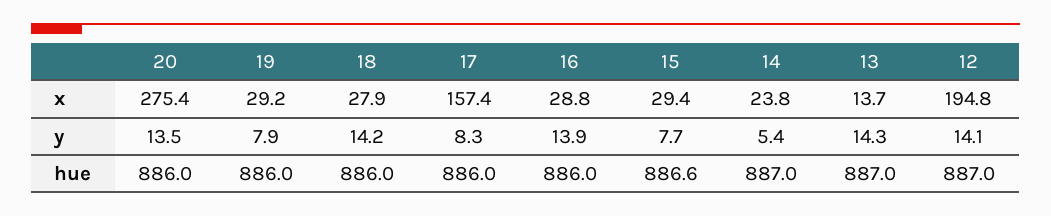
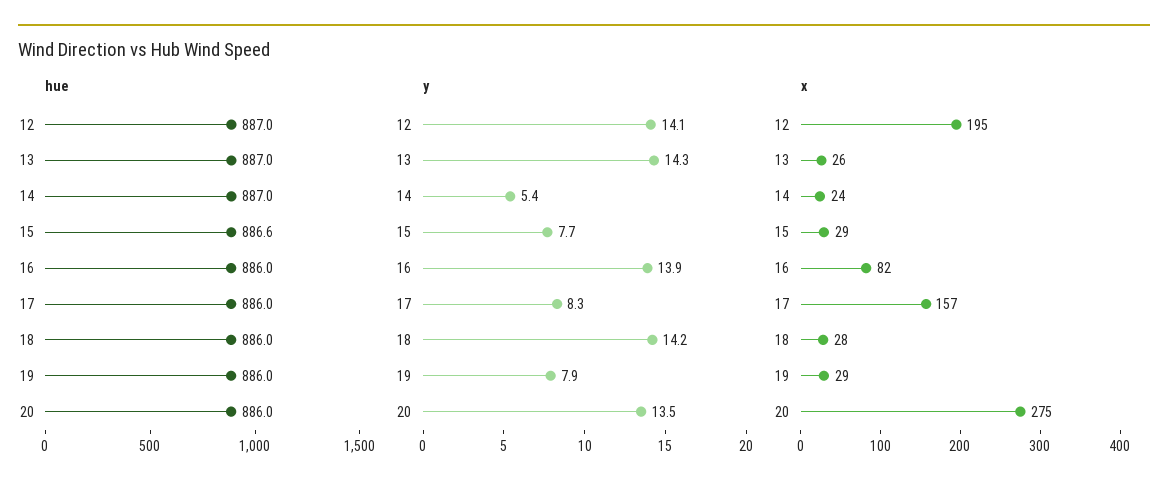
  {
    "x": {
      "20": 275.4,
      "19": 29.2,
      "18": 27.9,
      "17": 157.4,
-     "16": 28.8,
+     "16": 82,
      "15": 29.4,
      "14": 23.8,
-     "13": 13.7,
+     "13": 26,
      "12": 194.8
    },
    "y": {
      "20": 13.5,
      "19": 7.9,
      "18": 14.2,
      "17": 8.3,
      "16": 13.9,
      "15": 7.7,
      "14": 5.4,
      "13": 14.3,
      "12": 14.1
    },
    "hue": {
      "20": 886,
      "19": 886,
      "18": 886,
      "17": 886,
      "16": 886,
      "15": 886.6,
      "14": 887,
      "13": 887,
      "12": 887
    }
  }

